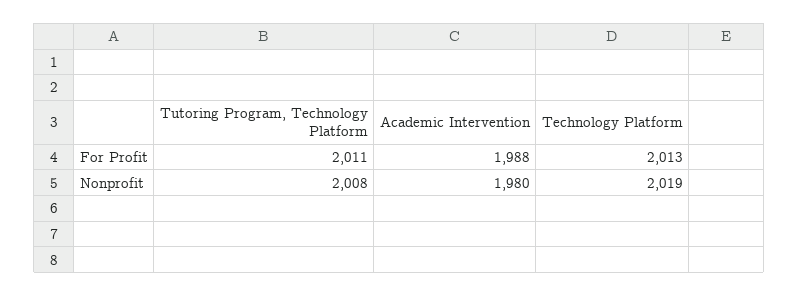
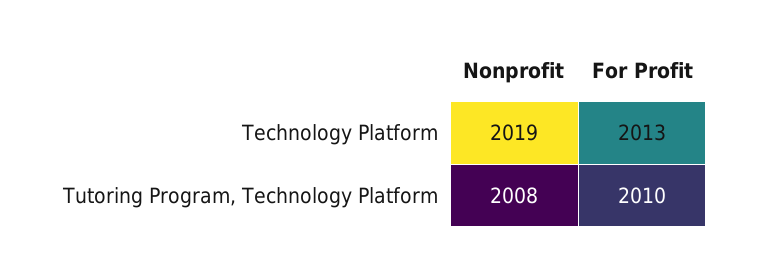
  {
    "Tutoring Program, Technology Platform": {
-     "For Profit": 2011,
+     "For Profit": 2010,
      "Nonprofit": 2008
    },
-   "Academic Intervention": {
-     "For Profit": 1988,
-     "Nonprofit": 1980
-   },
    "Technology Platform": {
      "For Profit": 2013,
      "Nonprofit": 2019
    }
  }

